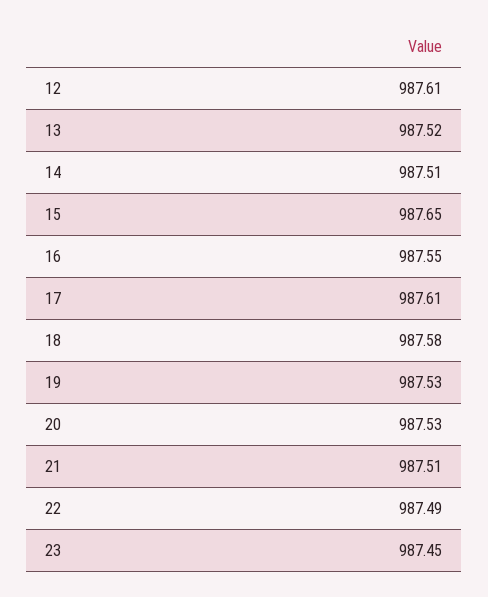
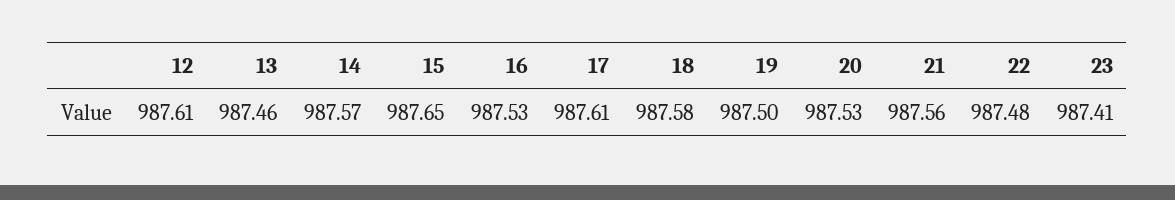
  {
    "12": 987.61,
-   "13": 987.52,
+   "13": 987.46,
-   "14": 987.51,
+   "14": 987.57,
    "15": 987.65,
-   "16": 987.55,
+   "16": 987.53,
    "17": 987.61,
    "18": 987.58,
-   "19": 987.53,
+   "19": 987.5,
    "20": 987.53,
-   "21": 987.51,
+   "21": 987.56,
-   "22": 987.49,
+   "22": 987.48,
-   "23": 987.45
+   "23": 987.41
  }

